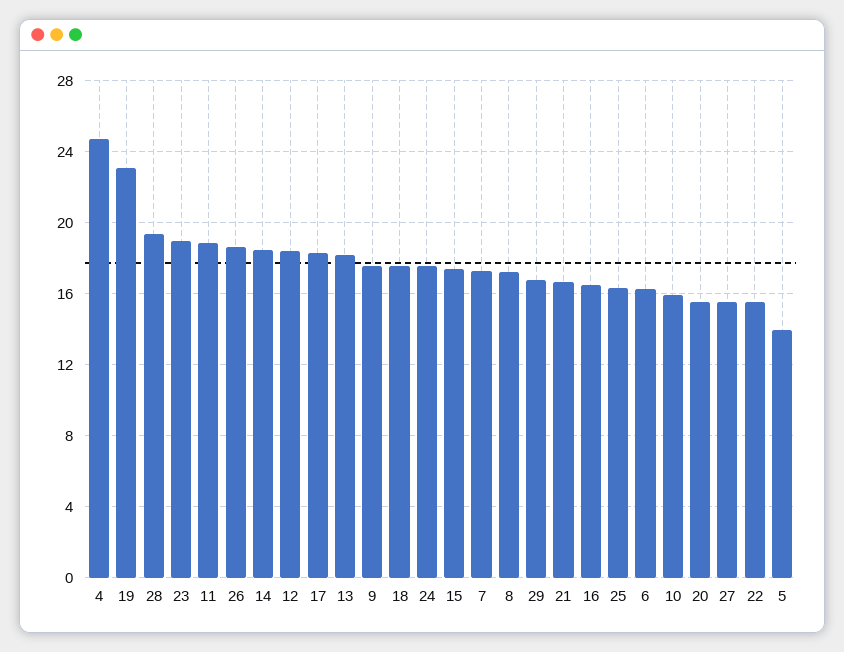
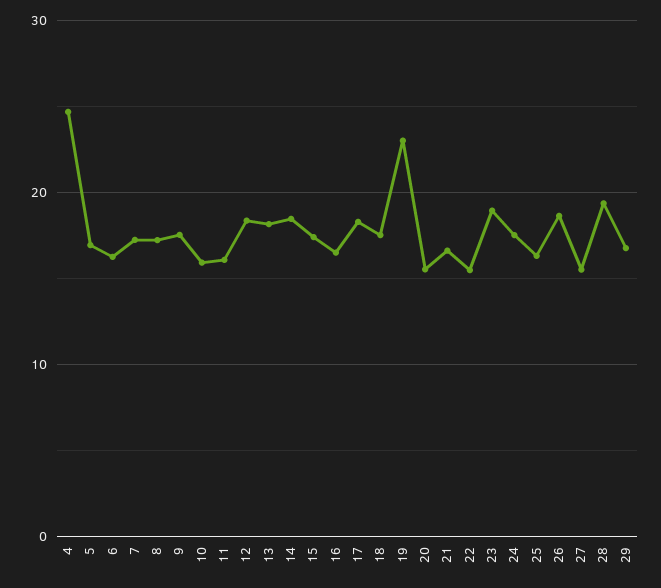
  {
    "4": 24.5,
    "19": 23,
    "28": 19.5,
    "23": 19,
-   "11": 19,
+   "11": 16,
    "26": 18.5,
    "14": 18.5,
    "12": 18.5,
    "17": 18.5,
    "13": 18,
    "9": 17.5,
    "18": 17.5,
    "24": 17.5,
    "15": 17.5,
    "7": 17.5,
    "8": 17,
    "29": 17,
    "21": 16.5,
    "16": 16.5,
    "25": 16.5,
    "6": 16.5,
    "10": 16,
    "20": 15.5,
    "27": 15.5,
    "22": 15.5,
-   "5": 14
+   "5": 17
  }

